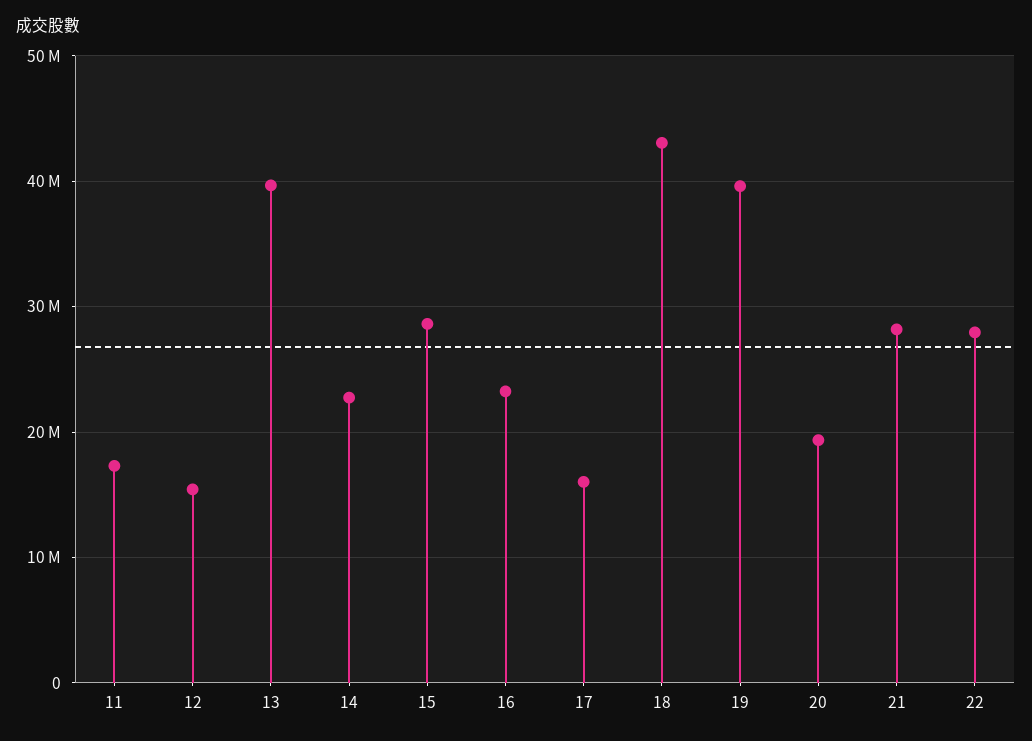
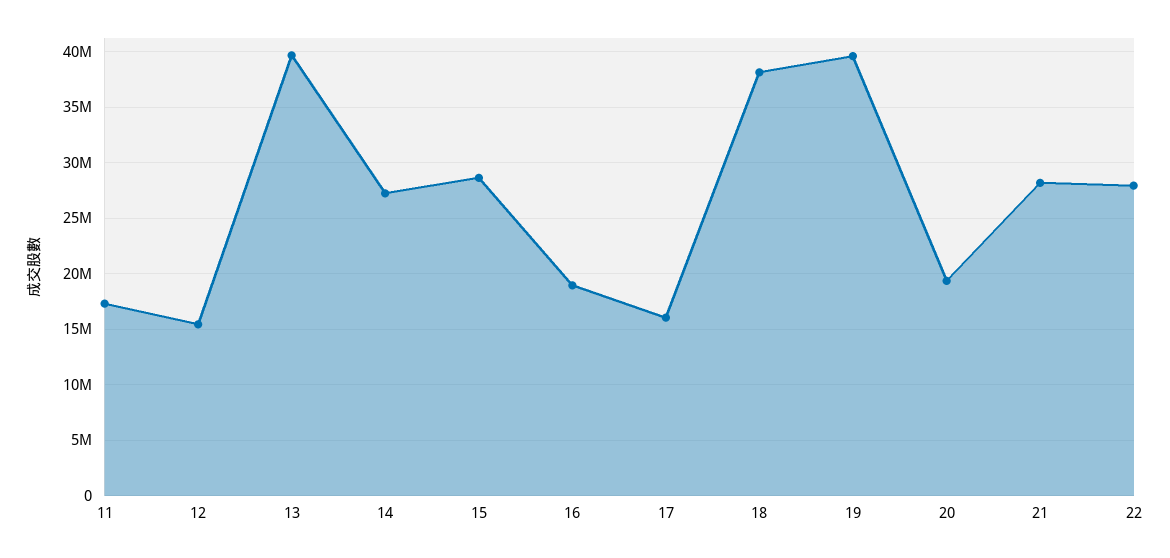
  {
    "11": 17000000,
    "12": 15000000,
    "13": 40000000,
-   "14": 23000000,
+   "14": 27000000,
    "15": 29000000,
-   "16": 23000000,
+   "16": 19000000,
    "17": 16000000,
-   "18": 43000000,
+   "18": 38000000,
    "19": 40000000,
    "20": 19000000,
    "21": 28000000,
    "22": 28000000
  }

